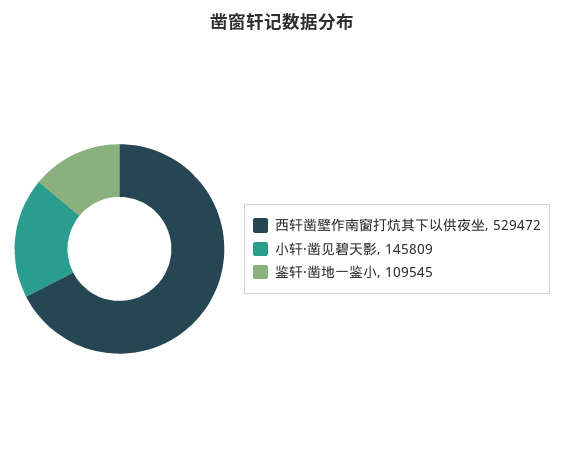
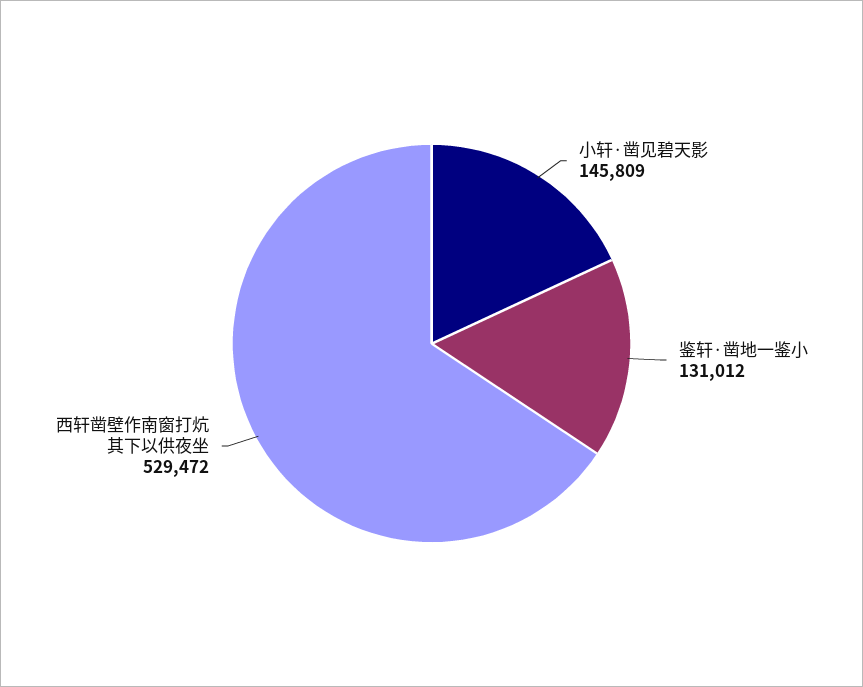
  {
    "西轩凿壁作南窗打炕其下以供夜坐": 529472,
    "小轩·凿见碧天影": 145809,
-   "鉴轩·凿地一鉴小": 109545
+   "鉴轩·凿地一鉴小": 131012
  }

